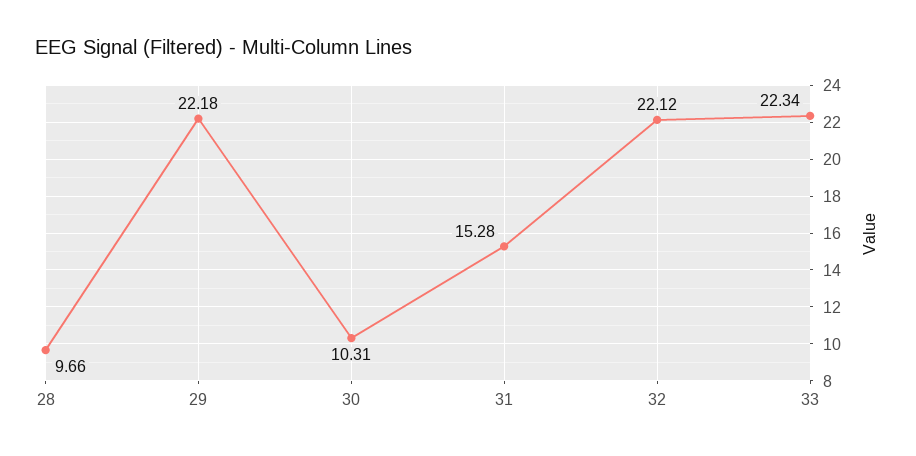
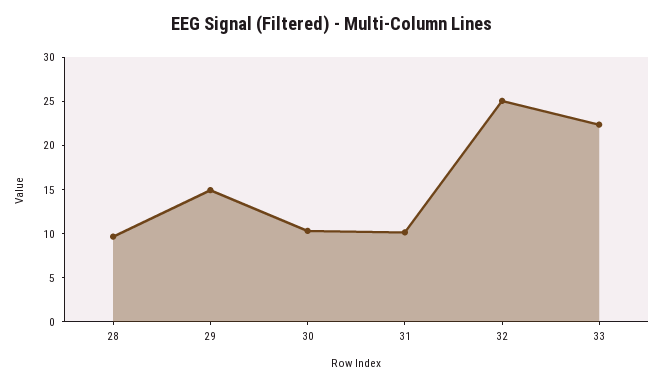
  {
    "28": 9.66,
-   "29": 22.18,
+   "29": 15,
    "30": 10.31,
-   "31": 15.28,
+   "31": 10,
-   "32": 22.12,
+   "32": 25,
    "33": 22.34
  }

